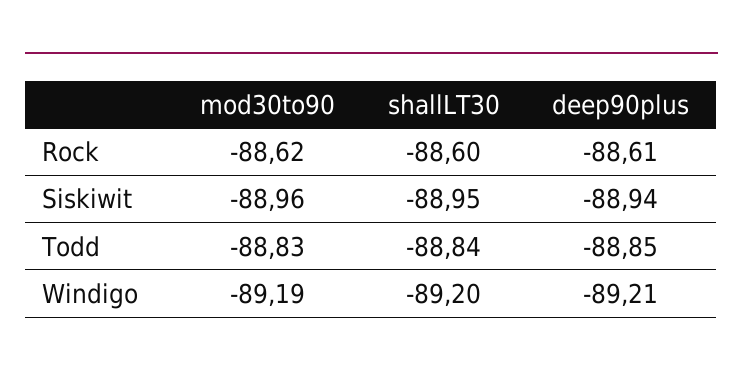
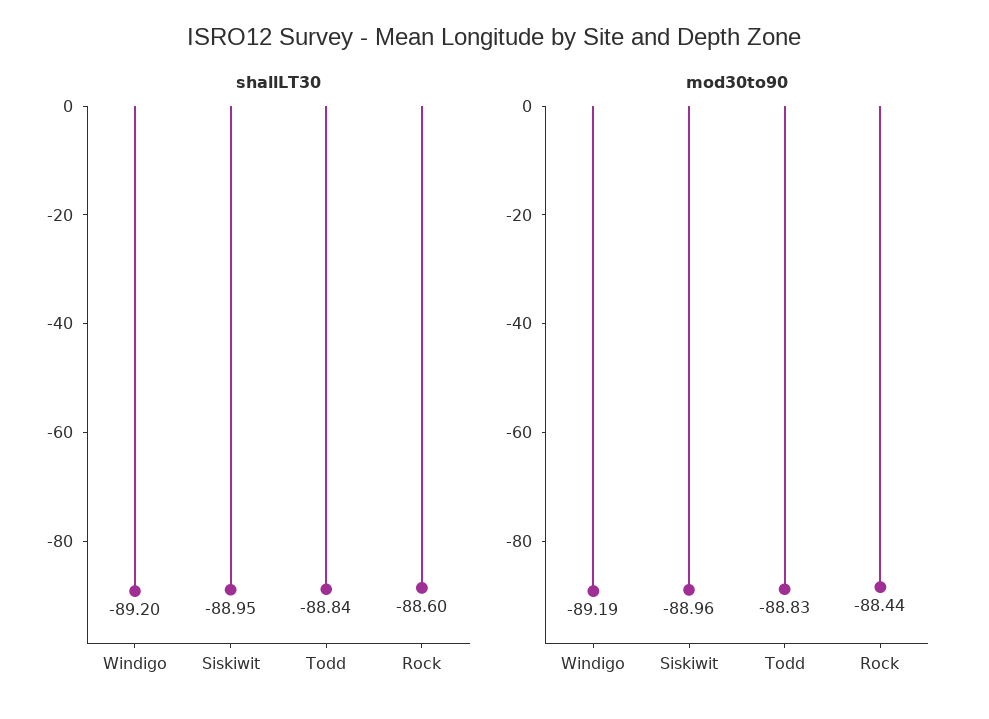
  {
    "mod30to90": {
-     "Rock": -88.62,
+     "Rock": -88.44,
      "Siskiwit": -88.96,
      "Todd": -88.83,
      "Windigo": -89.19
    },
    "shallLT30": {
      "Rock": -88.6,
      "Siskiwit": -88.95,
      "Todd": -88.84,
      "Windigo": -89.2
-   },
+   }
-   "deep90plus": {
-     "Rock": -88.61,
-     "Siskiwit": -88.94,
-     "Todd": -88.85,
-     "Windigo": -89.21
-   }
  }

